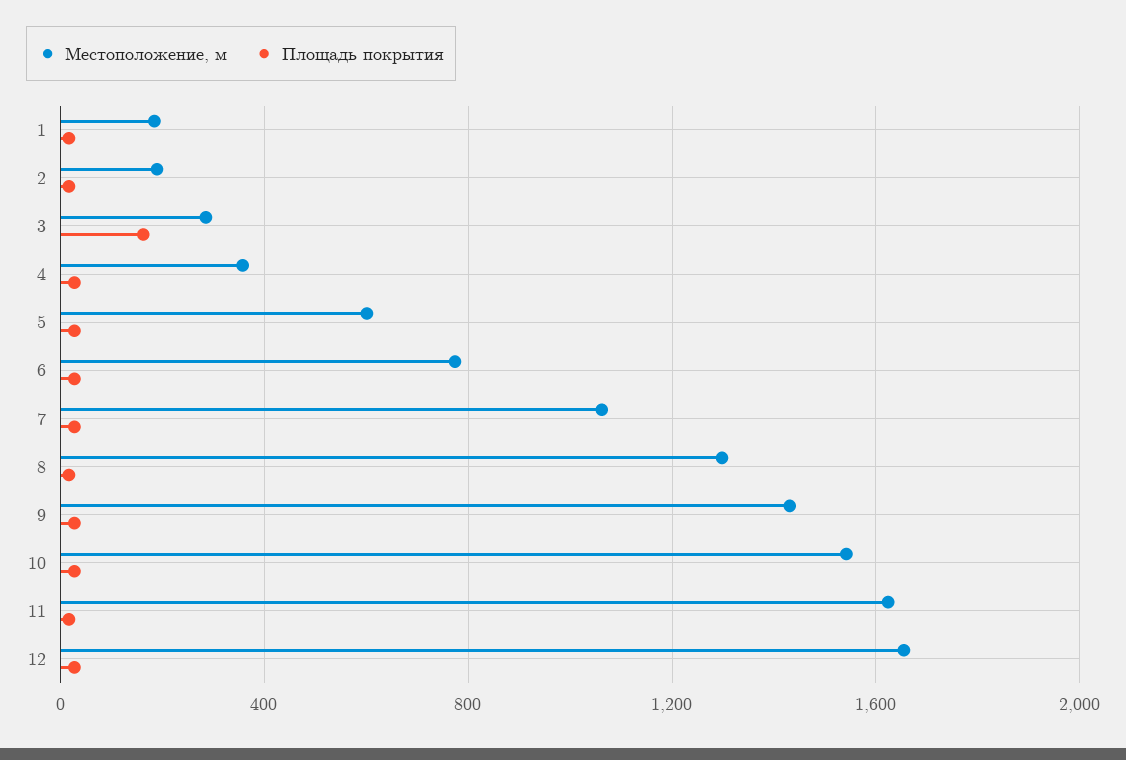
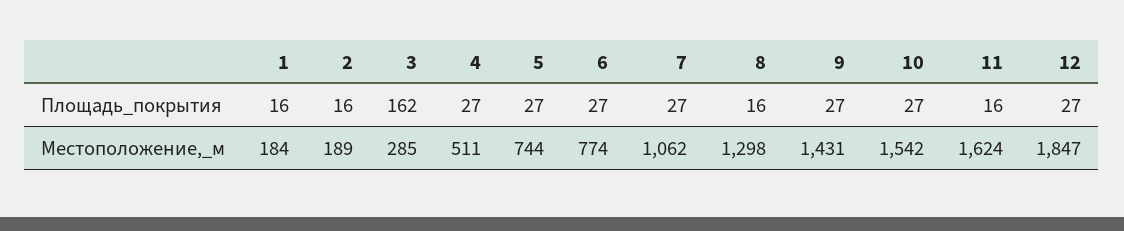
  {
    "Местоположение, м": {
      "1": 184,
      "2": 189,
      "3": 285,
-     "4": 350,
+     "4": 511,
-     "5": 600,
+     "5": 744,
      "6": 774,
      "7": 1062,
      "8": 1298,
      "9": 1431,
      "10": 1542,
      "11": 1624,
-     "12": 1650
+     "12": 1847
    },
    "Площадь покрытия": {
      "1": 16,
      "2": 16,
      "3": 162,
      "4": 27,
      "5": 27,
      "6": 27,
      "7": 27,
      "8": 16,
      "9": 27,
      "10": 27,
      "11": 16,
      "12": 27
    }
  }

